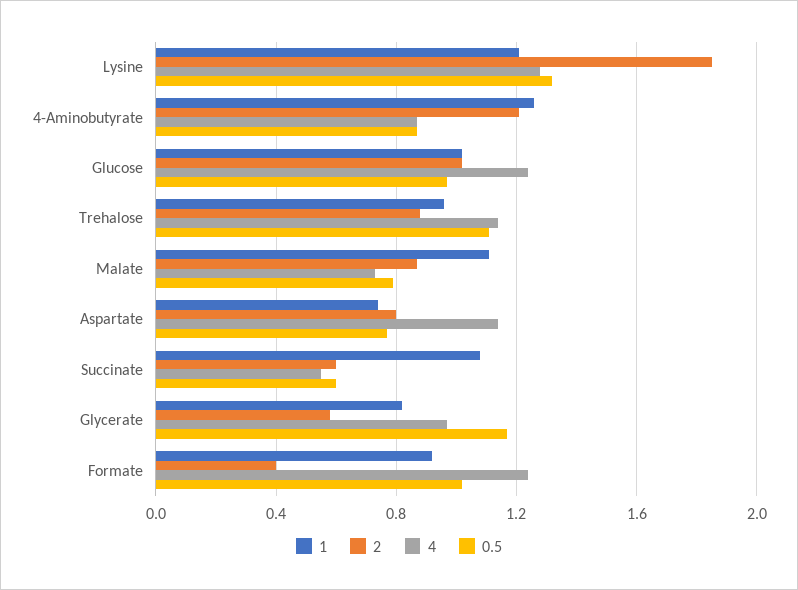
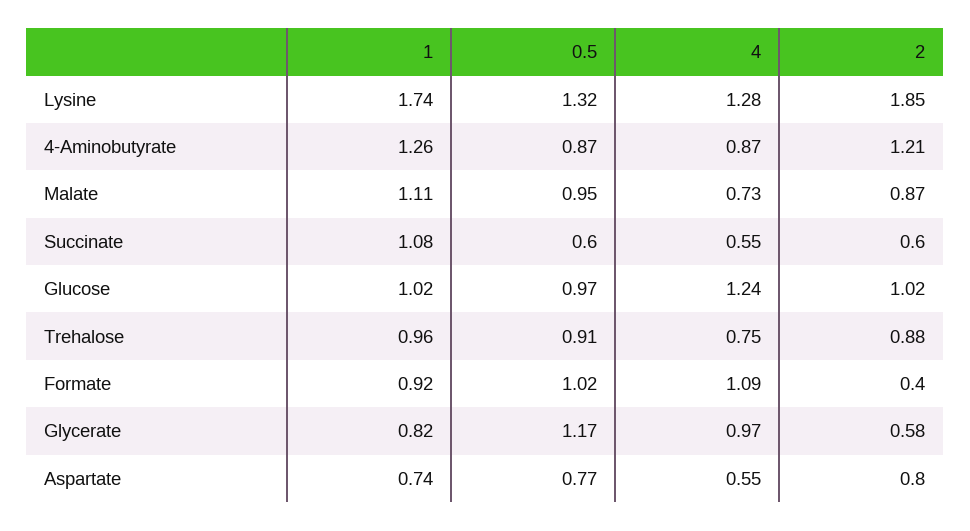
  {
    "1": {
-     "Lysine": 1.2,
+     "Lysine": 1.74,
      "4-Aminobutyrate": 1.26,
      "Glucose": 1.02,
      "Trehalose": 0.96,
      "Malate": 1.11,
      "Aspartate": 0.74,
      "Succinate": 1.08,
      "Glycerate": 0.82,
      "Formate": 0.92
    },
    "2": {
      "Lysine": 1.85,
      "4-Aminobutyrate": 1.21,
      "Glucose": 1.02,
      "Trehalose": 0.88,
      "Malate": 0.87,
      "Aspartate": 0.8,
      "Succinate": 0.6,
      "Glycerate": 0.58,
      "Formate": 0.4
    },
    "4": {
      "Lysine": 1.28,
      "4-Aminobutyrate": 0.87,
      "Glucose": 1.24,
-     "Trehalose": 1.15,
+     "Trehalose": 0.75,
      "Malate": 0.73,
-     "Aspartate": 1.15,
+     "Aspartate": 0.55,
      "Succinate": 0.55,
      "Glycerate": 0.97,
-     "Formate": 1.25
+     "Formate": 1.09
    },
    "0.5": {
      "Lysine": 1.32,
      "4-Aminobutyrate": 0.87,
      "Glucose": 0.97,
-     "Trehalose": 1.1,
+     "Trehalose": 0.91,
-     "Malate": 0.8,
+     "Malate": 0.95,
      "Aspartate": 0.77,
      "Succinate": 0.6,
      "Glycerate": 1.17,
      "Formate": 1.02
    }
  }

